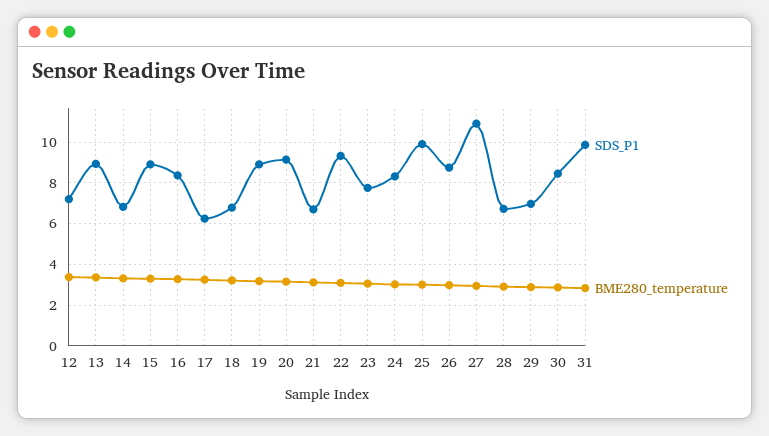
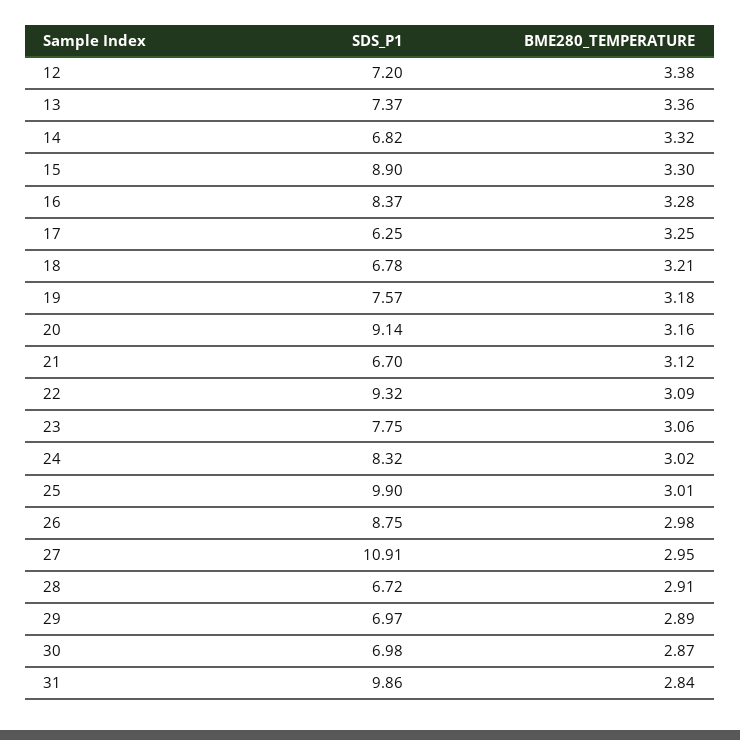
  {
    "SDS_P1": {
      "12": 7.2,
-     "13": 9,
+     "13": 7.37,
      "14": 6.82,
      "15": 8.9,
      "16": 8.37,
      "17": 6.25,
      "18": 6.78,
-     "19": 9,
+     "19": 7.57,
      "20": 9.14,
      "21": 6.7,
      "22": 9.32,
      "23": 7.75,
      "24": 8.32,
      "25": 9.9,
      "26": 8.75,
      "27": 10.91,
      "28": 6.72,
      "29": 6.97,
-     "30": 8.5,
+     "30": 6.98,
      "31": 9.86
    },
    "BME280_temperature": {
      "12": 3.38,
      "13": 3.36,
      "14": 3.32,
      "15": 3.3,
      "16": 3.28,
      "17": 3.25,
      "18": 3.21,
      "19": 3.18,
      "20": 3.16,
      "21": 3.12,
      "22": 3.09,
      "23": 3.06,
      "24": 3.02,
      "25": 3.01,
      "26": 2.98,
      "27": 2.95,
      "28": 2.91,
      "29": 2.89,
      "30": 2.87,
      "31": 2.84
    }
  }

